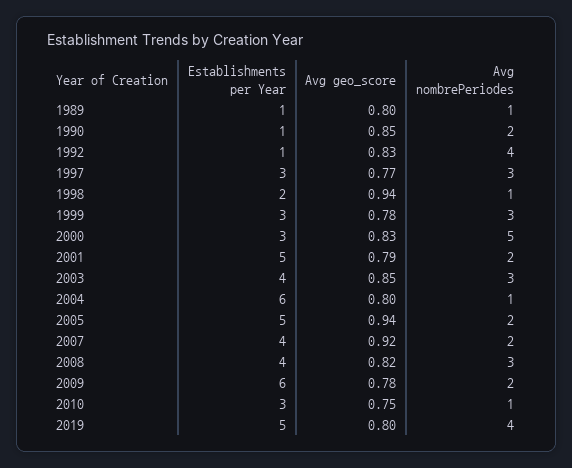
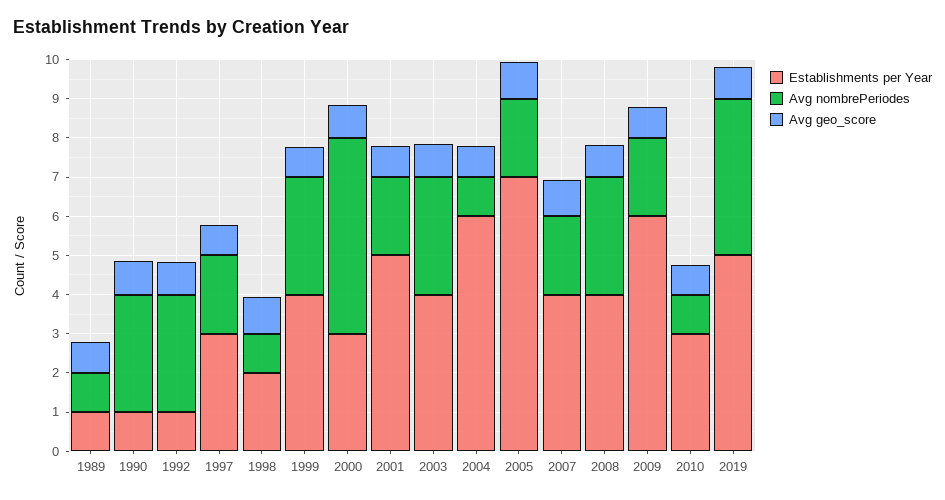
  {
    "Establishments per Year": {
      "1989": 1,
      "1990": 1,
      "1992": 1,
      "1997": 3,
      "1998": 2,
-     "1999": 3,
+     "1999": 4,
      "2000": 3,
      "2001": 5,
      "2003": 4,
      "2004": 6,
-     "2005": 5,
+     "2005": 7,
      "2007": 4,
      "2008": 4,
      "2009": 6,
      "2010": 3,
      "2019": 5
    },
    "Avg geo_score": {
      "1989": 0.8,
      "1990": 0.85,
      "1992": 0.83,
      "1997": 0.77,
      "1998": 0.94,
      "1999": 0.78,
      "2000": 0.83,
      "2001": 0.79,
      "2003": 0.85,
      "2004": 0.8,
      "2005": 0.94,
      "2007": 0.92,
      "2008": 0.82,
      "2009": 0.78,
      "2010": 0.75,
      "2019": 0.8
    },
    "Avg nombrePeriodes": {
      "1989": 1,
-     "1990": 2,
+     "1990": 3,
-     "1992": 4,
+     "1992": 3,
-     "1997": 3,
+     "1997": 2,
      "1998": 1,
      "1999": 3,
      "2000": 5,
      "2001": 2,
      "2003": 3,
      "2004": 1,
      "2005": 2,
      "2007": 2,
      "2008": 3,
      "2009": 2,
      "2010": 1,
      "2019": 4
    }
  }

